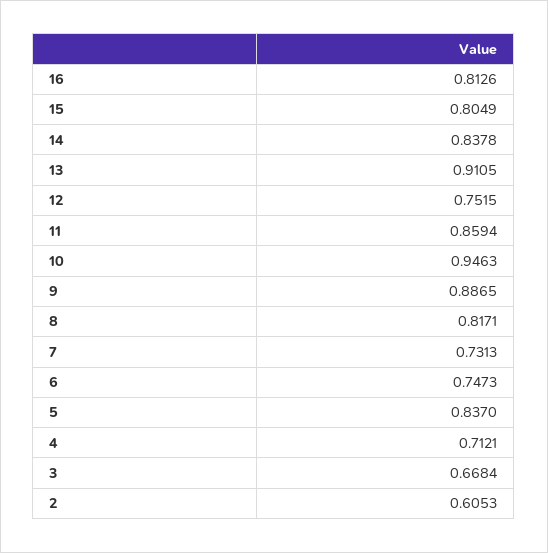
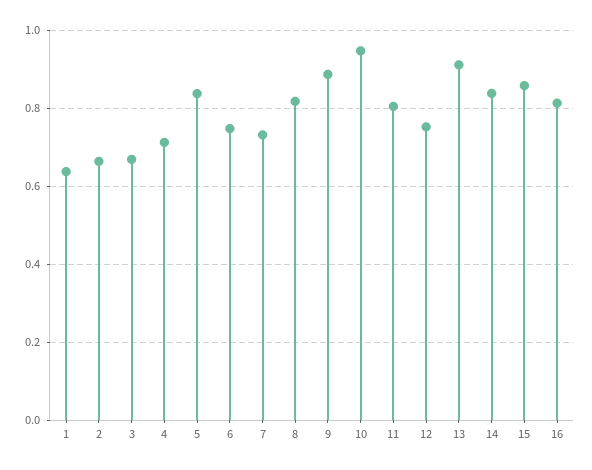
  {
    "16": 0.8126,
-   "15": 0.8049,
+   "15": 0.86,
    "14": 0.8378,
    "13": 0.9105,
    "12": 0.7515,
-   "11": 0.8594,
+   "11": 0.8,
    "10": 0.9463,
    "9": 0.8865,
    "8": 0.8171,
    "7": 0.7313,
    "6": 0.7473,
    "5": 0.837,
    "4": 0.7121,
    "3": 0.6684,
-   "2": 0.6053
+   "2": 0.66,
+   "1": 0.64
  }

